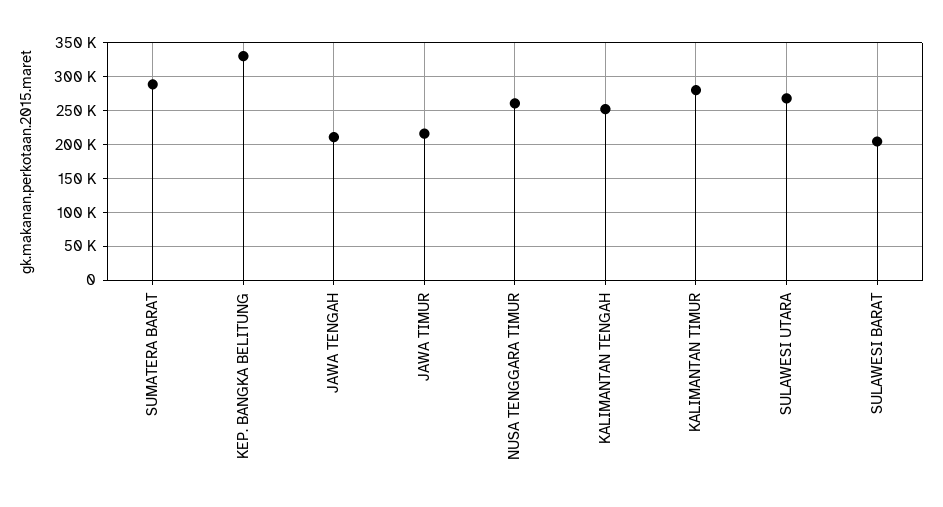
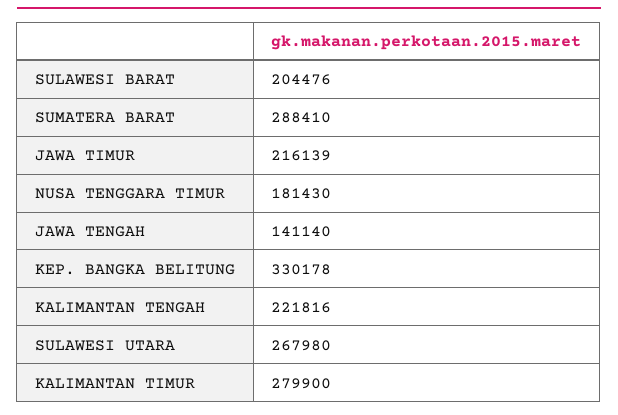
  {
    "SUMATERA BARAT": 288410,
    "KEP. BANGKA BELITUNG": 330178,
-   "JAWA TENGAH": 210000,
+   "JAWA TENGAH": 141140,
    "JAWA TIMUR": 216139,
-   "NUSA TENGGARA TIMUR": 260000,
+   "NUSA TENGGARA TIMUR": 181430,
-   "KALIMANTAN TENGAH": 250000,
+   "KALIMANTAN TENGAH": 221816,
    "KALIMANTAN TIMUR": 279900,
    "SULAWESI UTARA": 267980,
    "SULAWESI BARAT": 204476
  }

